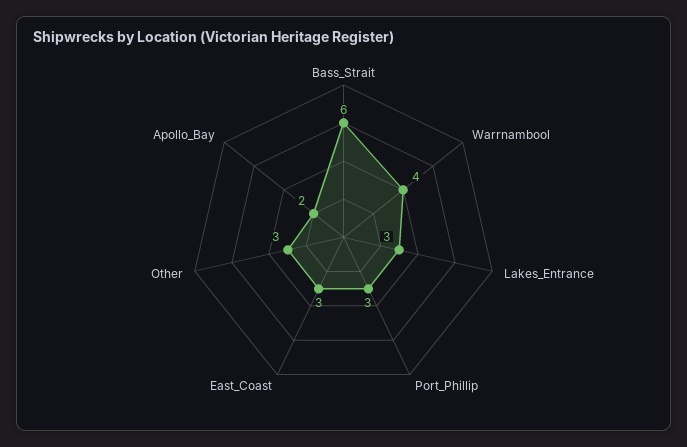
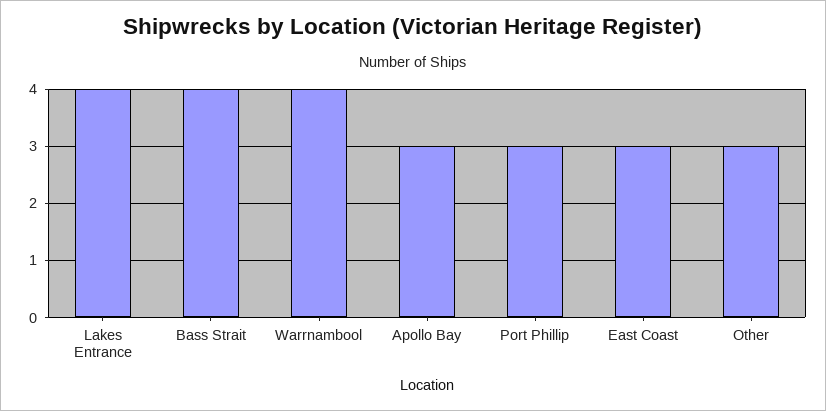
  {
-   "Bass_Strait": 6,
+   "Bass_Strait": 4,
    "Warrnambool": 4,
-   "Lakes_Entrance": 3,
+   "Lakes_Entrance": 4,
    "Port_Phillip": 3,
    "East_Coast": 3,
    "Other": 3,
-   "Apollo_Bay": 2
+   "Apollo_Bay": 3
  }

